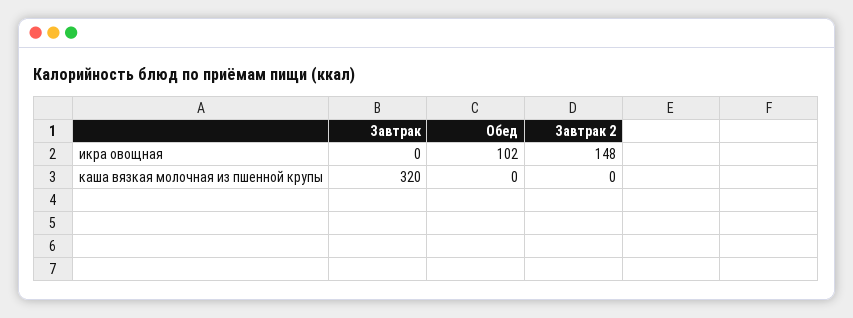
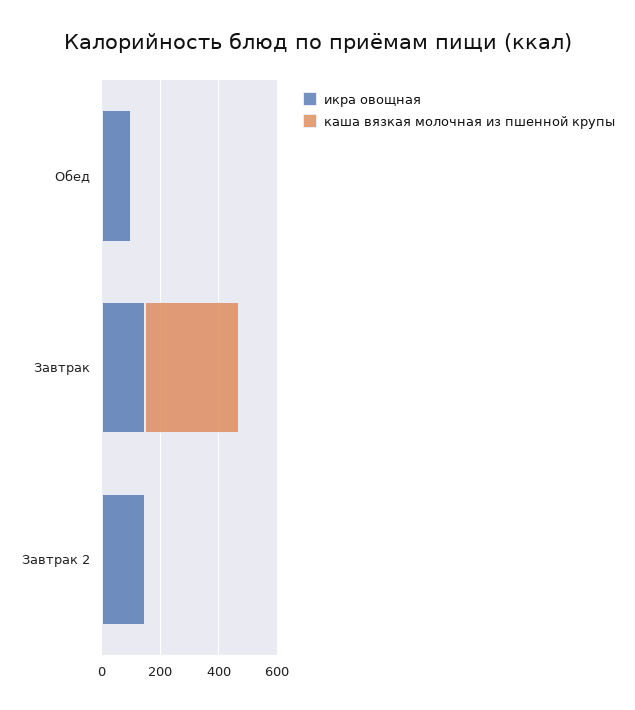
  {
    "икра овощная": {
-     "Завтрак": 0,
+     "Завтрак": 150,
      "Обед": 102,
      "Завтрак 2": 148
    },
    "каша вязкая молочная из пшенной крупы": {
      "Завтрак": 320,
      "Обед": 0,
      "Завтрак 2": 0
    }
  }

